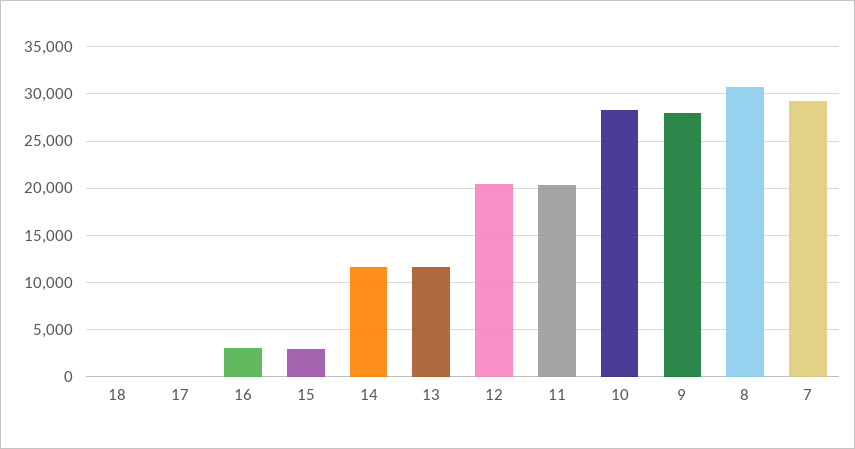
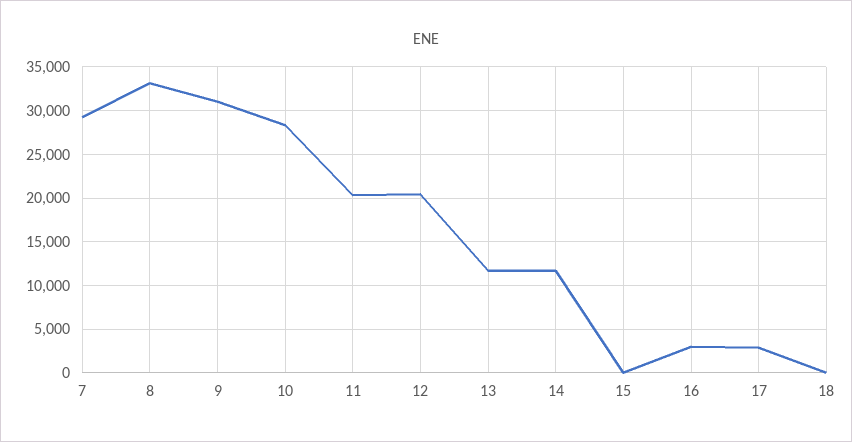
  {
    "18": 0,
-   "17": 0,
+   "17": 3000,
    "16": 3000,
-   "15": 3000,
+   "15": 0,
    "14": 12000,
    "13": 12000,
    "12": 20000,
    "11": 20000,
    "10": 28000,
-   "9": 28000,
+   "9": 31000,
-   "8": 31000,
+   "8": 33000,
    "7": 29000
  }

